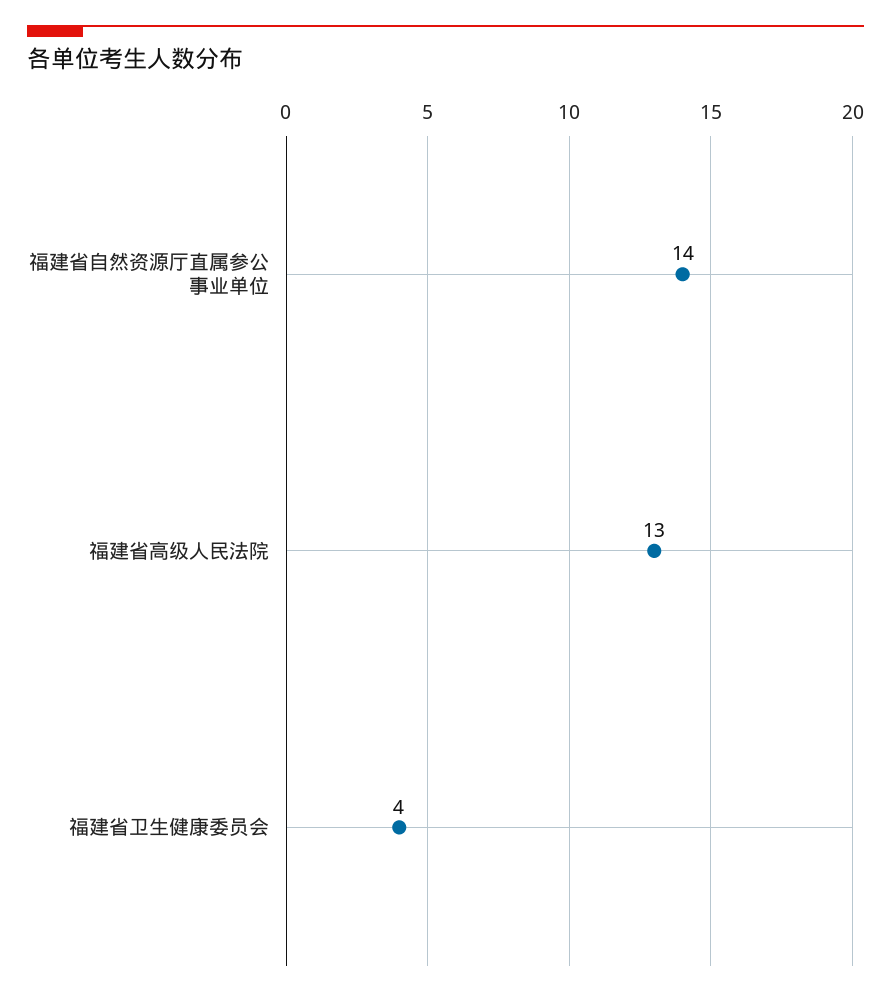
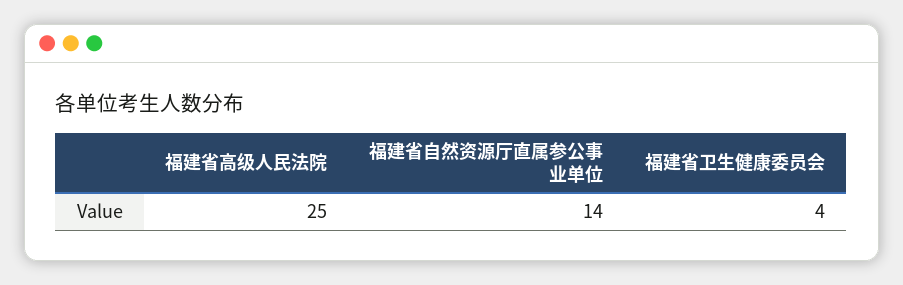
  {
    "福建省自然资源厅直属参公事业单位": 14,
-   "福建省高级人民法院": 13,
+   "福建省高级人民法院": 25,
    "福建省卫生健康委员会": 4
  }

